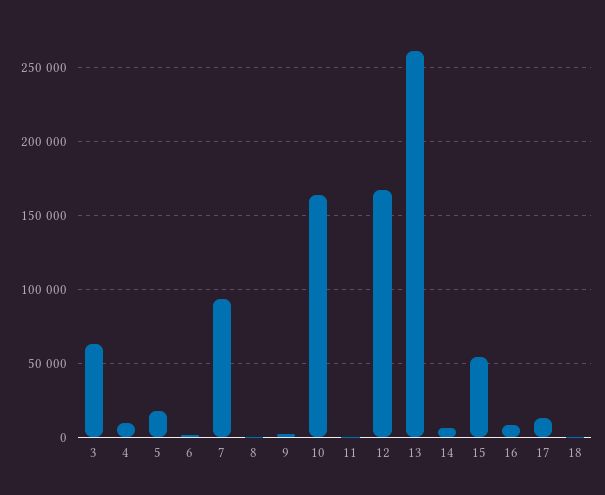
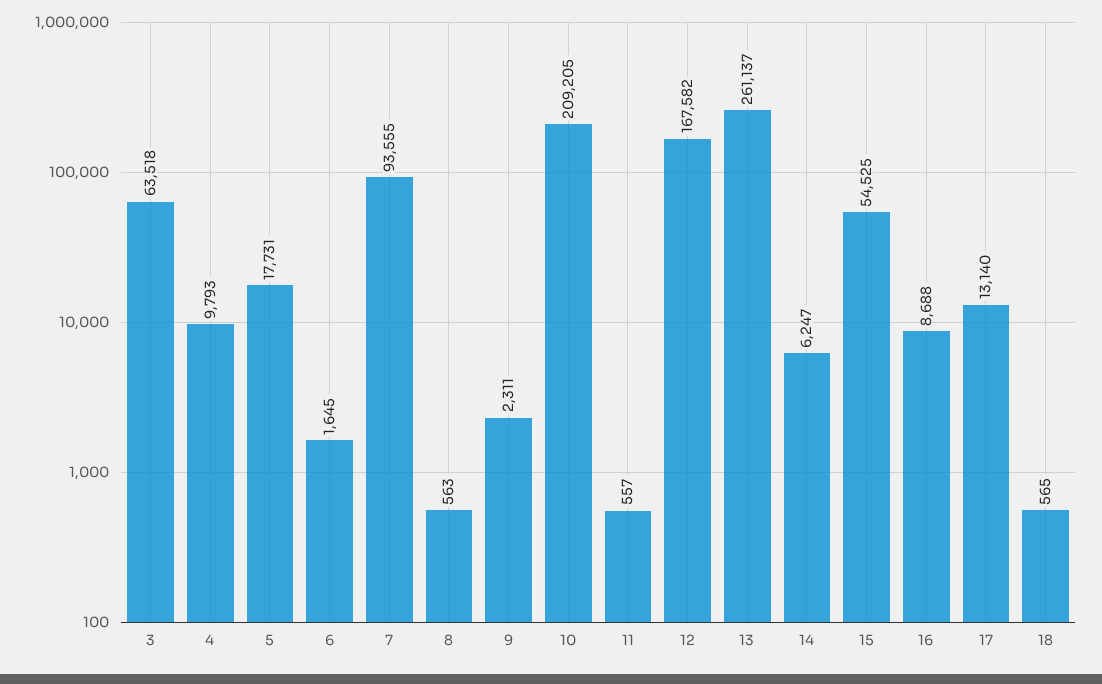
  {
    "3": 63518,
    "4": 9793,
    "5": 17731,
    "6": 1645,
    "7": 93555,
    "8": 563,
    "9": 2311,
-   "10": 165000,
+   "10": 209205,
    "11": 557,
    "12": 167582,
    "13": 261137,
    "14": 6247,
    "15": 54525,
    "16": 8688,
    "17": 13140,
    "18": 565
  }

